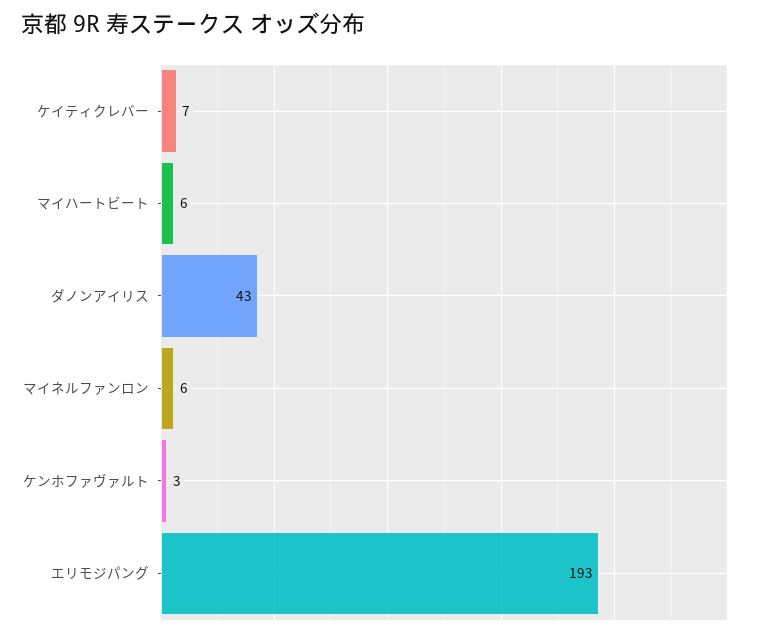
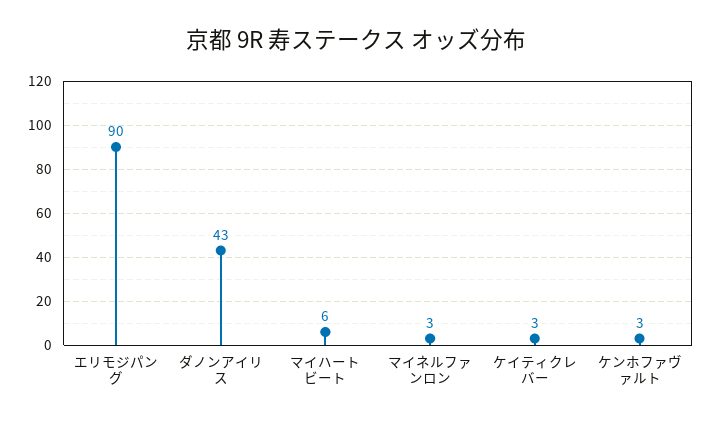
  {
-   "ケイティクレバー": 7,
+   "ケイティクレバー": 3,
    "マイハートビート": 6,
    "ダノンアイリス": 43,
-   "マイネルファンロン": 6,
+   "マイネルファンロン": 3,
    "ケンホファヴァルト": 3,
-   "エリモジパング": 193
+   "エリモジパング": 90
  }

